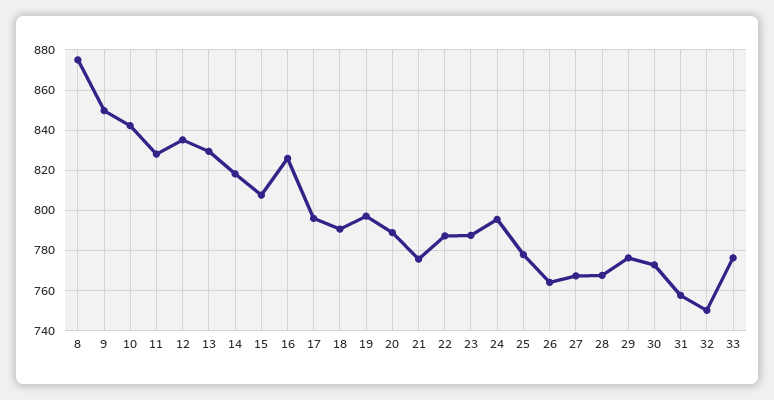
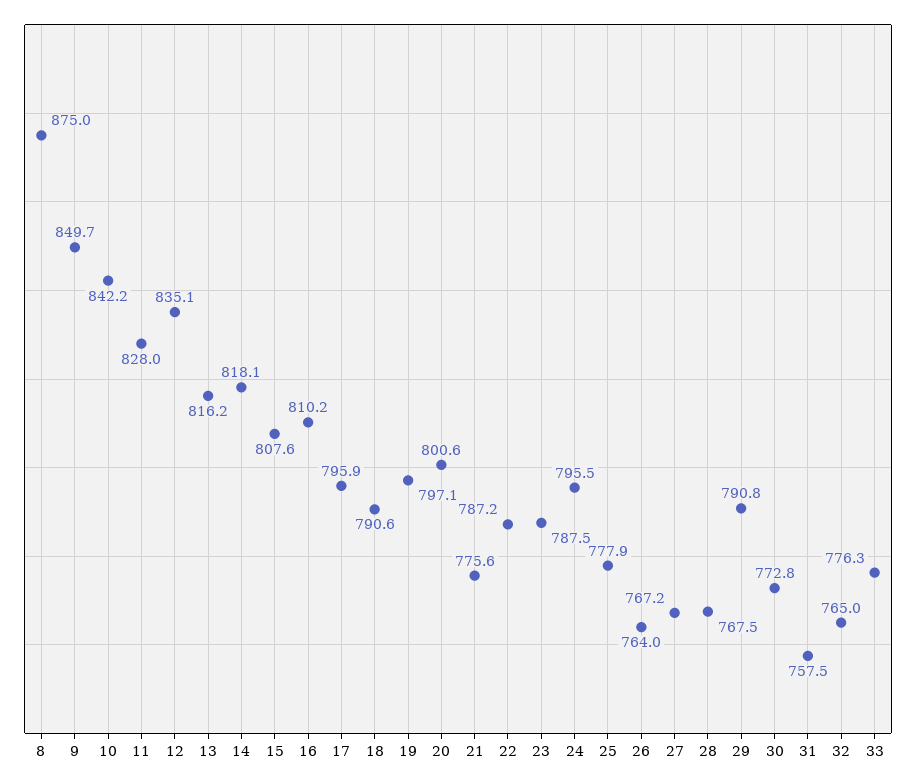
  {
    "8": 875,
    "9": 849.7,
    "10": 842.2,
    "11": 828,
    "12": 835.1,
-   "13": 830,
+   "13": 816.2,
    "14": 818.1,
    "15": 807.6,
-   "16": 825,
+   "16": 810.2,
    "17": 795.9,
    "18": 790.6,
    "19": 797.1,
-   "20": 790,
+   "20": 800.6,
    "21": 775.6,
    "22": 787.2,
    "23": 787.5,
    "24": 795.5,
    "25": 777.9,
    "26": 764,
    "27": 767.2,
    "28": 767.5,
-   "29": 775,
+   "29": 790.8,
    "30": 772.8,
    "31": 757.5,
-   "32": 750,
+   "32": 765,
    "33": 776.3
  }

